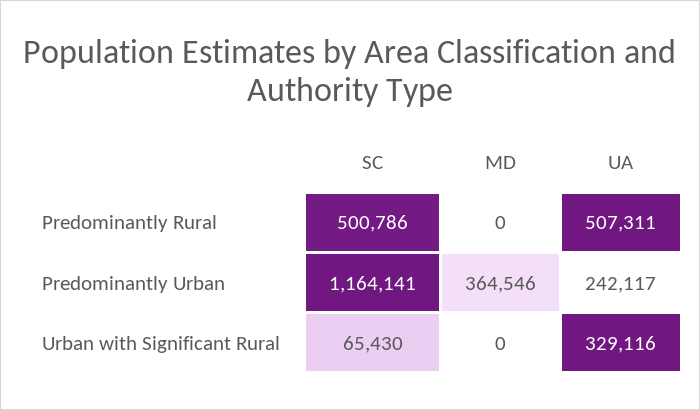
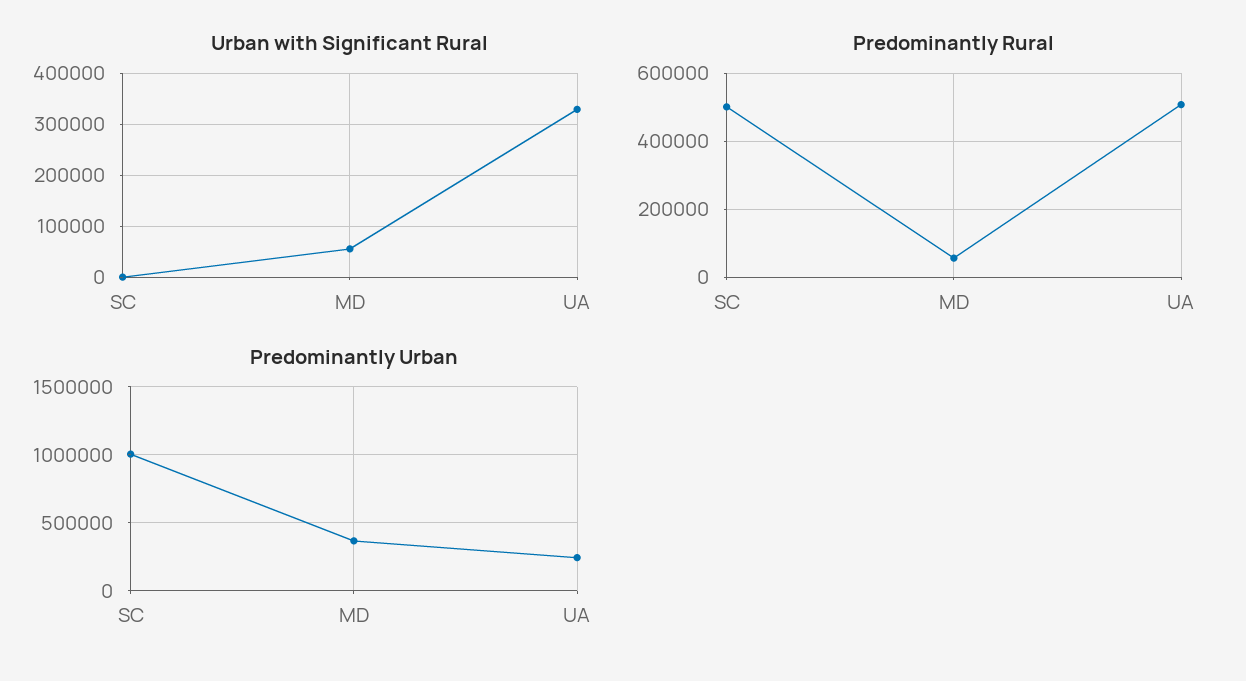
  {
    "Predominantly Rural": {
      "SC": 500786,
-     "MD": 0,
+     "MD": 60000,
      "UA": 507311
    },
    "Predominantly Urban": {
-     "SC": 1164141,
+     "SC": 1000000,
      "MD": 364546,
      "UA": 242117
    },
    "Urban with Significant Rural": {
-     "SC": 65430,
+     "SC": 0,
-     "MD": 0,
+     "MD": 60000,
      "UA": 329116
    }
  }

